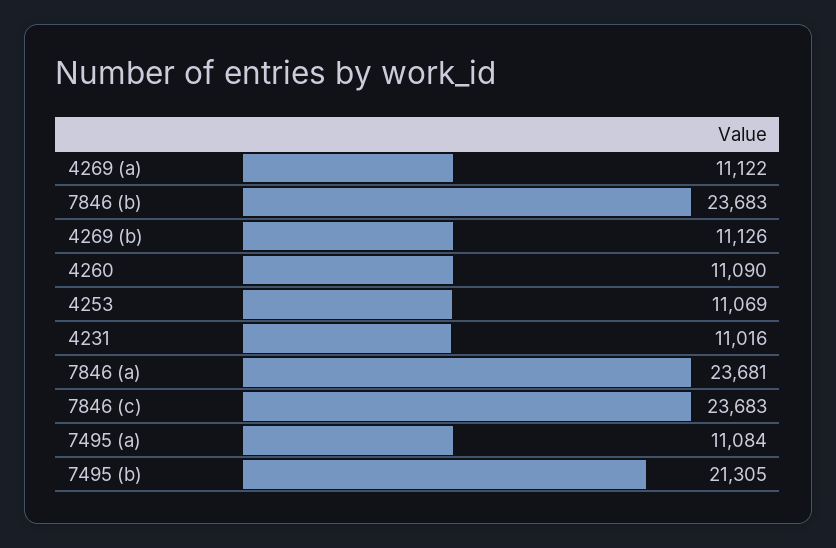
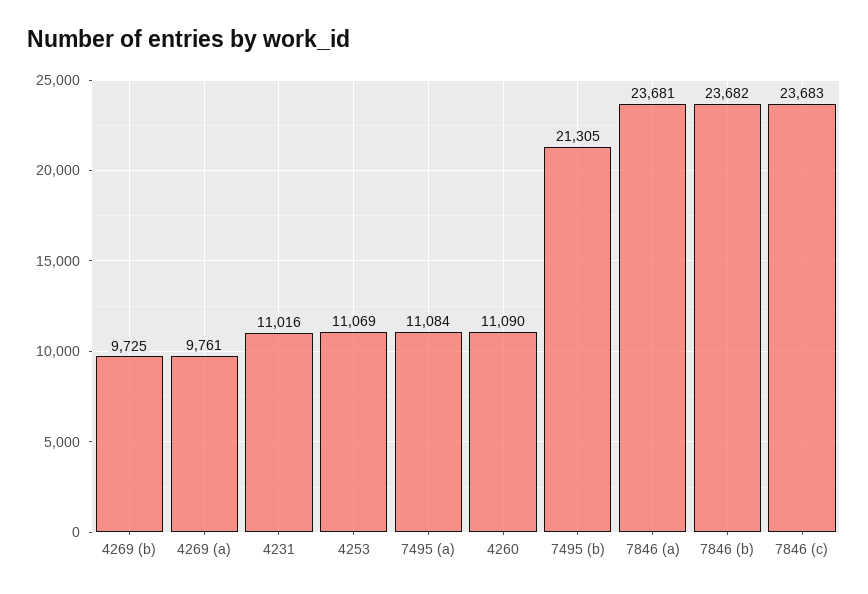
  {
-   "4269 (a)": 11122,
+   "4269 (a)": 9761,
-   "7846 (b)": 23683,
+   "7846 (b)": 23682,
-   "4269 (b)": 11126,
+   "4269 (b)": 9725,
    "4260": 11090,
    "4253": 11069,
    "4231": 11016,
    "7846 (a)": 23681,
    "7846 (c)": 23683,
    "7495 (a)": 11084,
    "7495 (b)": 21305
  }

